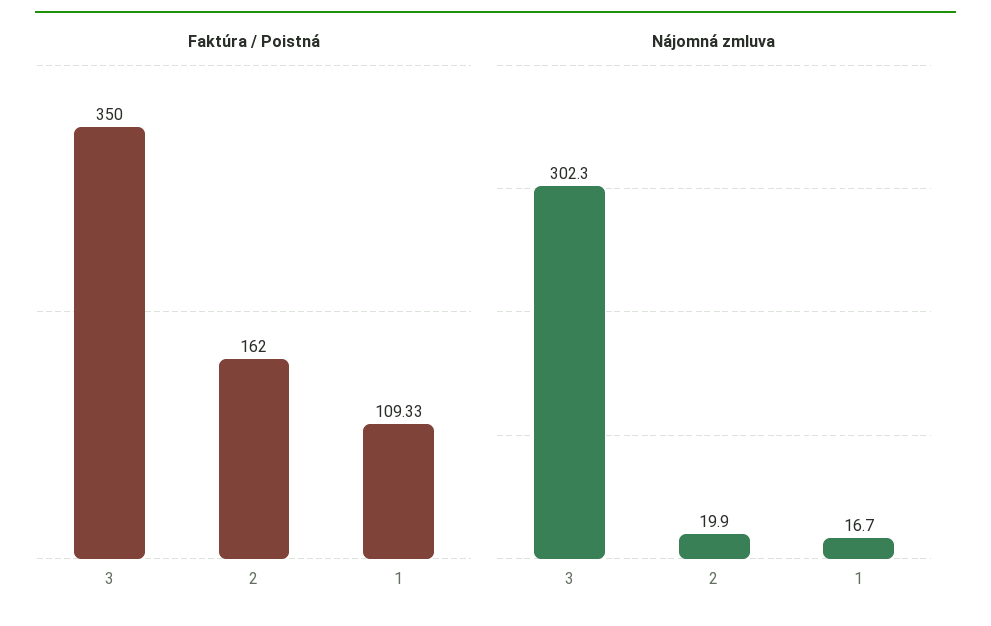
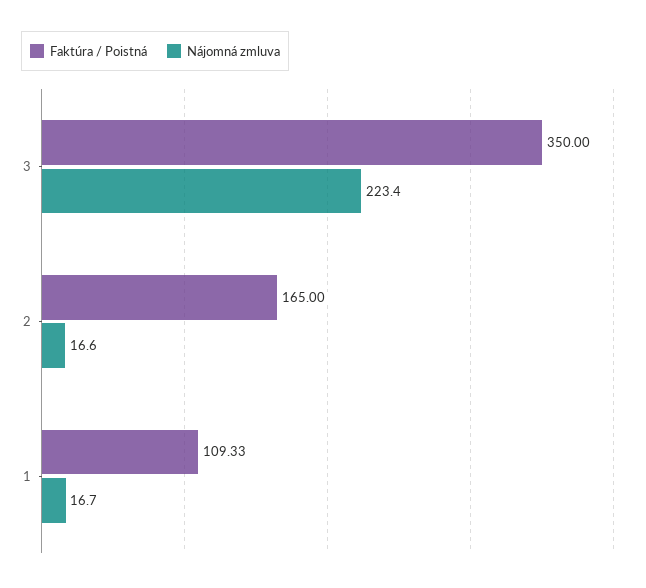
  {
    "Faktúra / Poistná": {
      "3": 350,
-     "2": 162,
+     "2": 165,
      "1": 109.33
    },
    "Nájomná zmluva": {
-     "3": 302.3,
+     "3": 223.4,
-     "2": 19.9,
+     "2": 16.6,
      "1": 16.7
    }
  }

